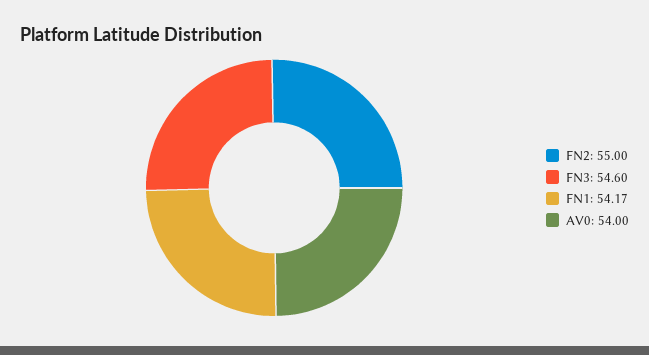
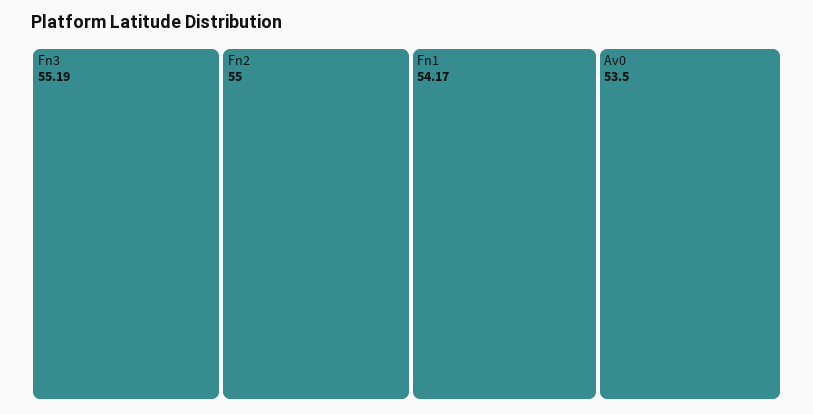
  {
    "FN2": 55,
-   "FN3": 54.6,
+   "FN3": 55.19,
    "FN1": 54.17,
-   "AV0": 54
+   "AV0": 53.5
  }

